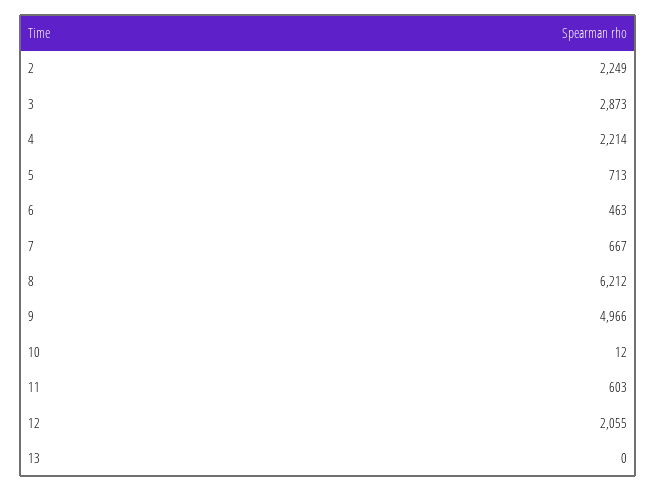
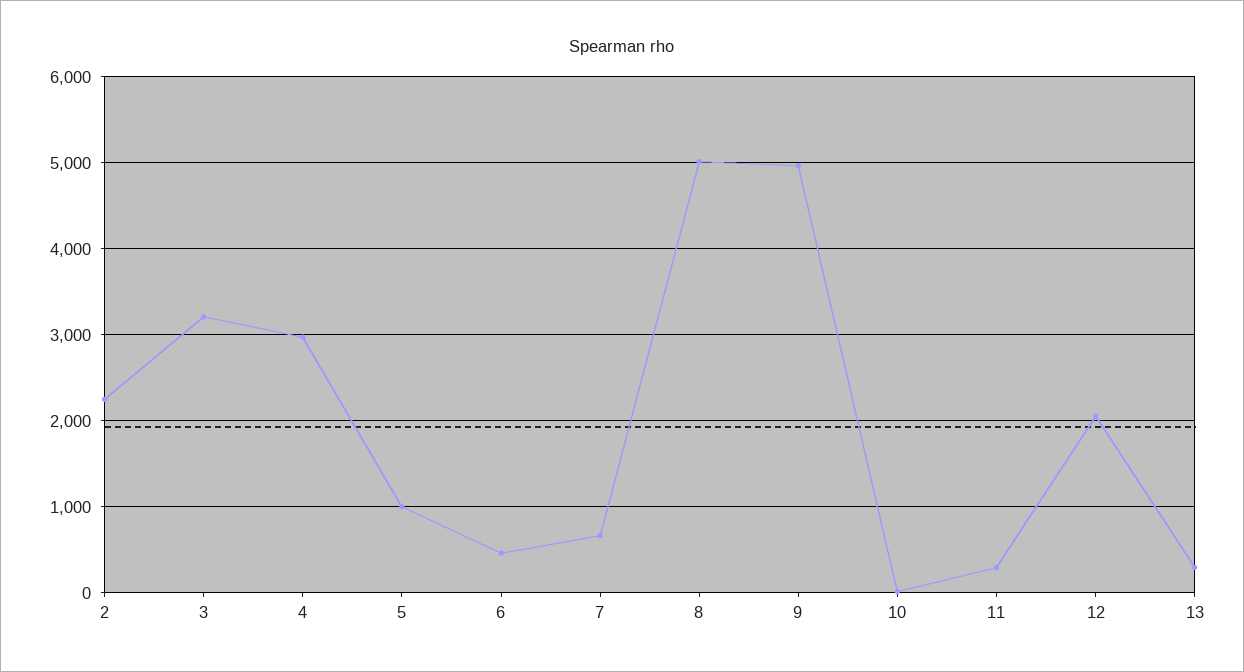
  {
    "2": 2249,
-   "3": 2873,
+   "3": 3200,
-   "4": 2214,
+   "4": 3000,
-   "5": 713,
+   "5": 1000,
    "6": 463,
    "7": 667,
-   "8": 6212,
+   "8": 5000,
    "9": 4966,
    "10": 12,
-   "11": 603,
+   "11": 300,
    "12": 2055,
-   "13": 0
+   "13": 300
  }

